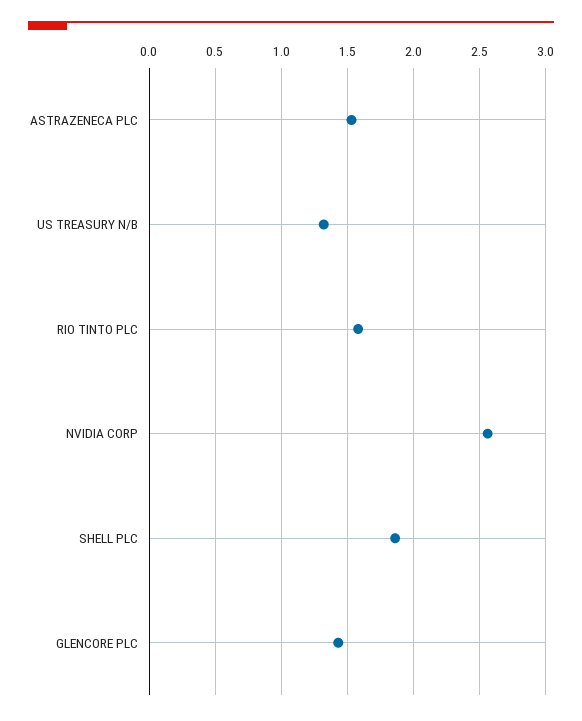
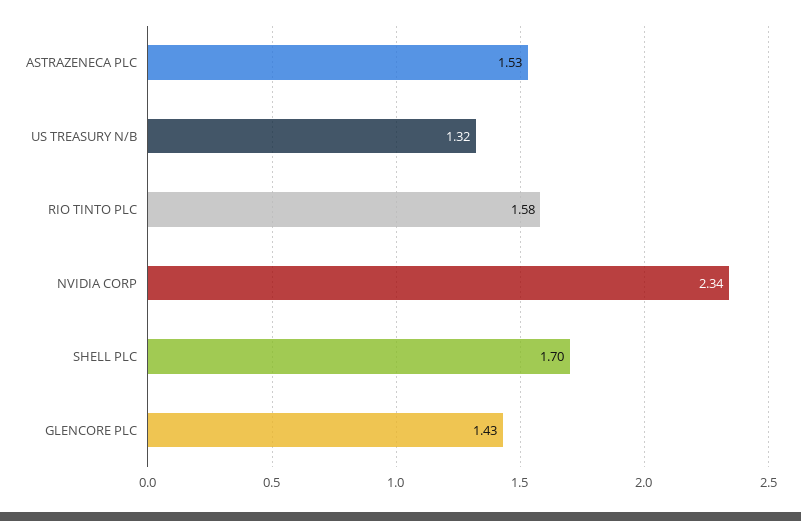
  {
    "ASTRAZENECA PLC": 1.53,
    "US TREASURY N/B": 1.32,
    "RIO TINTO PLC": 1.58,
-   "NVIDIA CORP": 2.55,
+   "NVIDIA CORP": 2.34,
-   "SHELL PLC": 1.85,
+   "SHELL PLC": 1.7,
    "GLENCORE PLC": 1.43
  }

